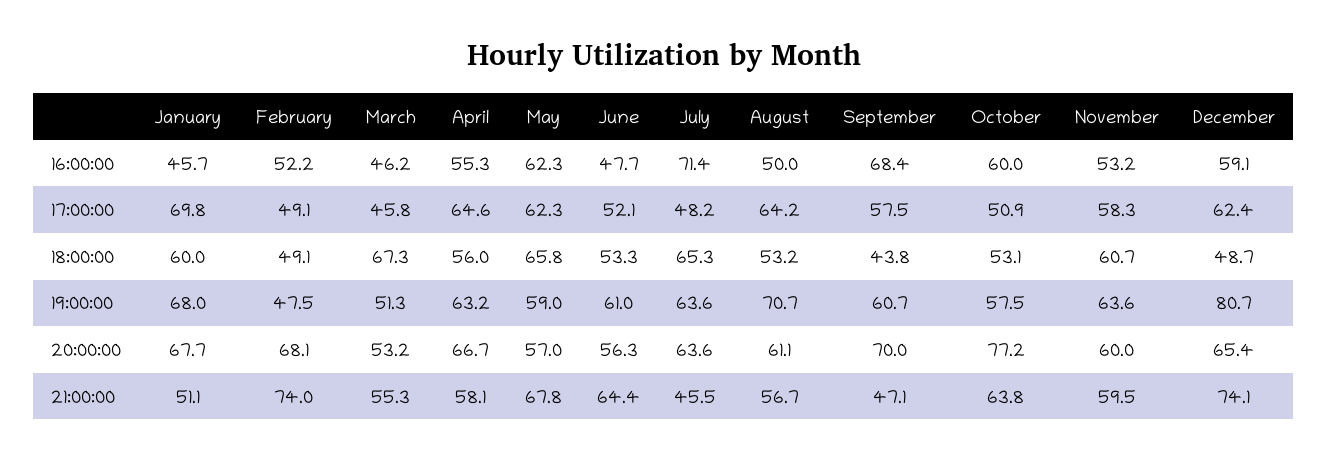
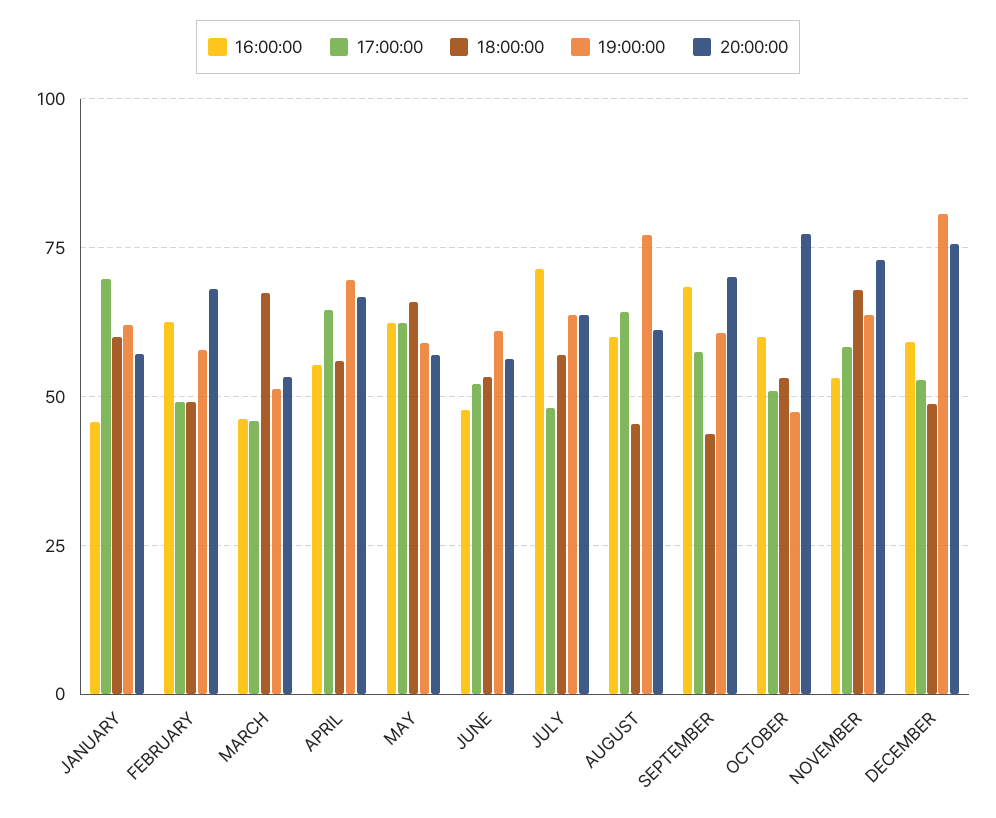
  {
    "16:00:00": {
      "January": 45.7,
-     "February": 52.2,
+     "February": 62.5,
      "March": 46.2,
      "April": 55.3,
      "May": 62.3,
      "June": 47.7,
      "July": 71.4,
-     "August": 50,
+     "August": 60,
      "September": 68.4,
      "October": 60,
      "November": 53.2,
      "December": 59.1
    },
    "17:00:00": {
      "January": 69.8,
      "February": 49.1,
      "March": 45.8,
      "April": 64.6,
      "May": 62.3,
      "June": 52.1,
      "July": 48.2,
      "August": 64.2,
      "September": 57.5,
      "October": 50.9,
      "November": 58.3,
-     "December": 62.4
+     "December": 52.5
    },
    "18:00:00": {
      "January": 60,
      "February": 49.1,
      "March": 67.3,
      "April": 56,
      "May": 65.8,
      "June": 53.3,
-     "July": 65.3,
+     "July": 57.5,
-     "August": 53.2,
+     "August": 45,
      "September": 43.8,
      "October": 53.1,
-     "November": 60.7,
+     "November": 67.5,
      "December": 48.7
    },
    "19:00:00": {
-     "January": 68,
+     "January": 62.5,
-     "February": 47.5,
+     "February": 57.5,
      "March": 51.3,
-     "April": 63.2,
+     "April": 70,
      "May": 59,
      "June": 61,
      "July": 63.6,
-     "August": 70.7,
+     "August": 77.5,
      "September": 60.7,
-     "October": 57.5,
+     "October": 47.5,
      "November": 63.6,
      "December": 80.7
    },
    "20:00:00": {
-     "January": 67.7,
+     "January": 57.5,
      "February": 68.1,
      "March": 53.2,
      "April": 66.7,
      "May": 57,
      "June": 56.3,
      "July": 63.6,
      "August": 61.1,
      "September": 70,
      "October": 77.2,
-     "November": 60,
+     "November": 72.5,
-     "December": 65.4
+     "December": 75
-   },
+   }
-   "21:00:00": {
-     "January": 51.1,
-     "February": 74,
-     "March": 55.3,
-     "April": 58.1,
-     "May": 67.8,
-     "June": 64.4,
-     "July": 45.5,
-     "August": 56.7,
-     "September": 47.1,
-     "October": 63.8,
-     "November": 59.5,
-     "December": 74.1
-   }
  }

